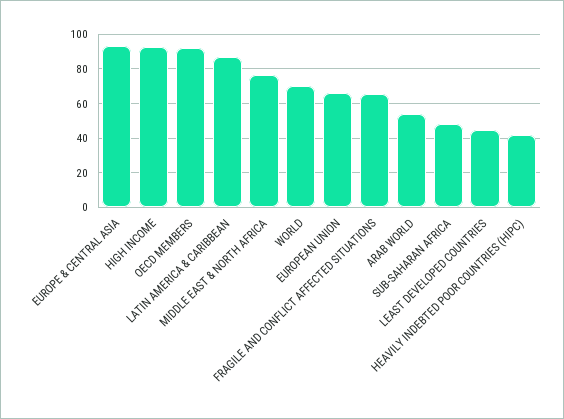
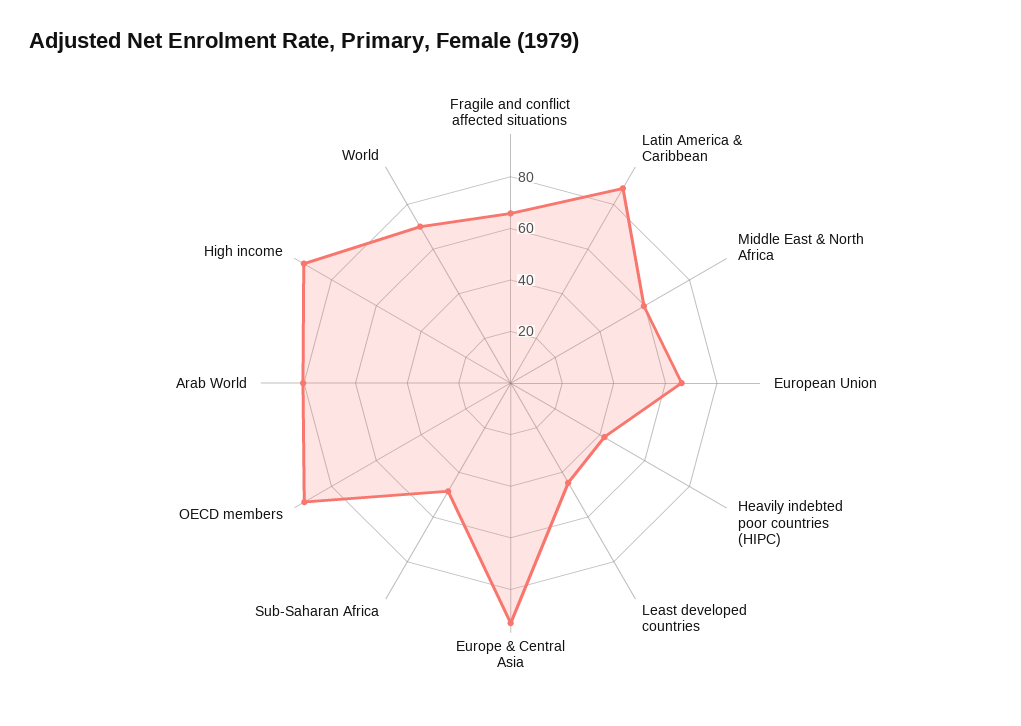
  {
    "EUROPE & CENTRAL ASIA": 95,
    "HIGH INCOME": 95,
    "OECD MEMBERS": 90,
    "LATIN AMERICA & CARIBBEAN": 85,
-   "MIDDLE EAST & NORTH AFRICA": 75,
+   "MIDDLE EAST & NORTH AFRICA": 60,
    "WORLD": 70,
    "EUROPEAN UNION": 65,
    "FRAGILE AND CONFLICT AFFECTED SITUATIONS": 65,
-   "ARAB WORLD": 55,
+   "ARAB WORLD": 80,
    "SUB-SAHARAN AFRICA": 50,
    "LEAST DEVELOPED COUNTRIES": 45,
    "HEAVILY INDEBTED POOR COUNTRIES (HIPC)": 40
  }

